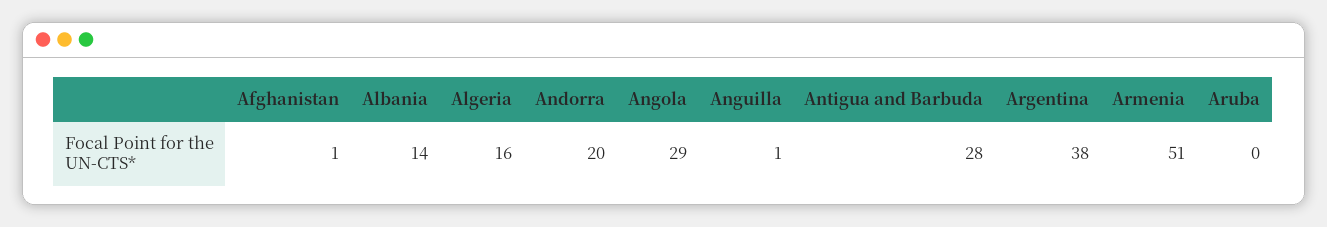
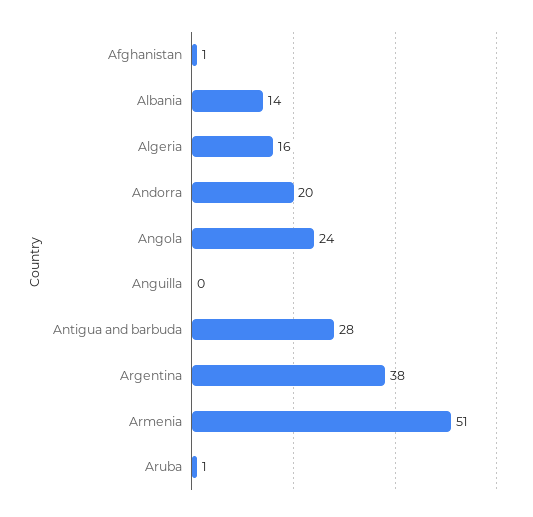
  {
    "Afghanistan": 1,
    "Albania": 14,
    "Algeria": 16,
    "Andorra": 20,
-   "Angola": 29,
+   "Angola": 24,
-   "Anguilla": 1,
+   "Anguilla": 0,
    "Antigua and Barbuda": 28,
    "Argentina": 38,
    "Armenia": 51,
-   "Aruba": 0
+   "Aruba": 1
  }

